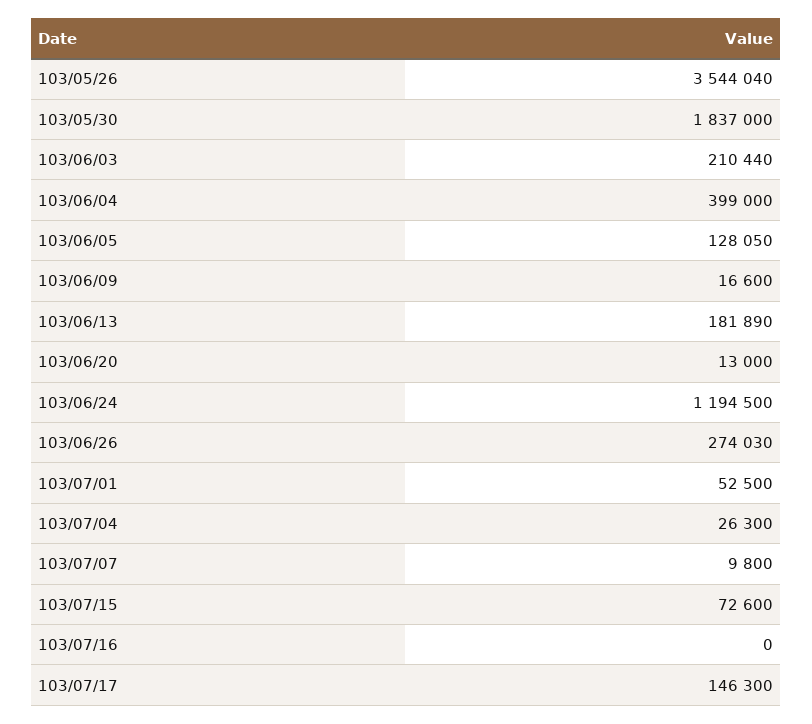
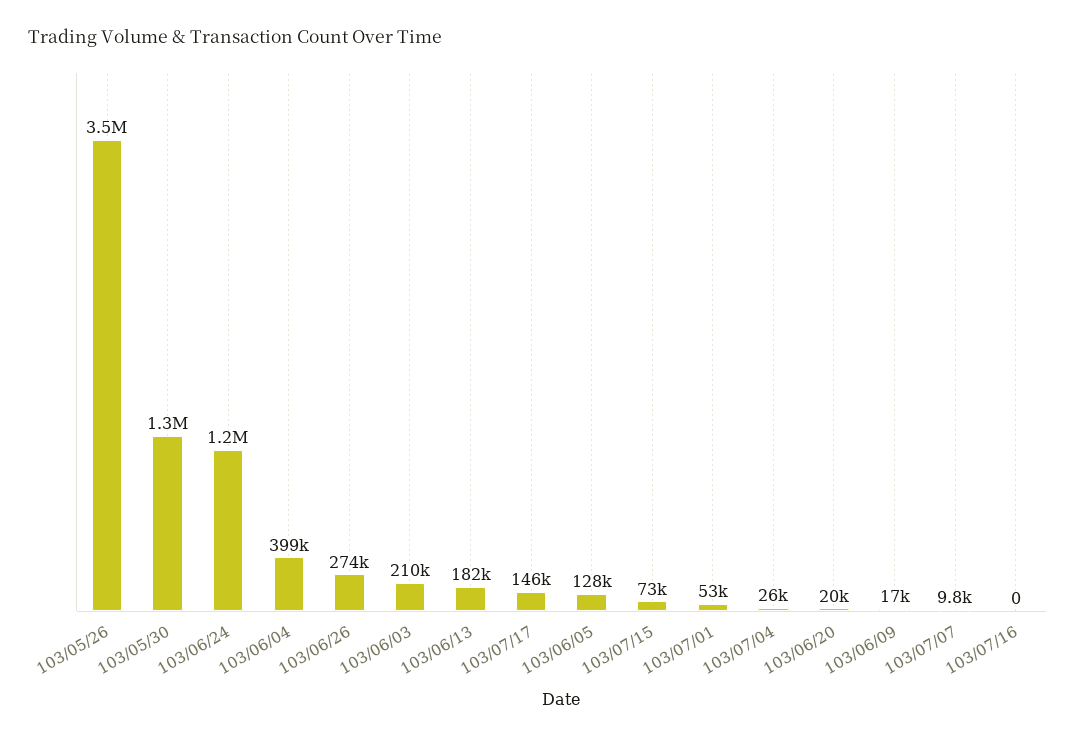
  {
    "103/05/26": 3544040,
-   "103/05/30": 1837000,
+   "103/05/30": 1300000,
    "103/06/03": 210440,
    "103/06/04": 399000,
    "103/06/05": 128050,
    "103/06/09": 16600,
    "103/06/13": 181890,
-   "103/06/20": 13000,
+   "103/06/20": 20000,
    "103/06/24": 1194500,
    "103/06/26": 274030,
    "103/07/01": 52500,
    "103/07/04": 26300,
    "103/07/07": 9800,
    "103/07/15": 72600,
    "103/07/16": 0,
    "103/07/17": 146300
  }

